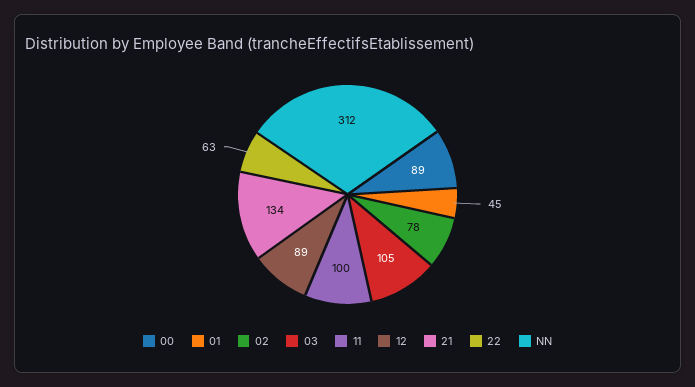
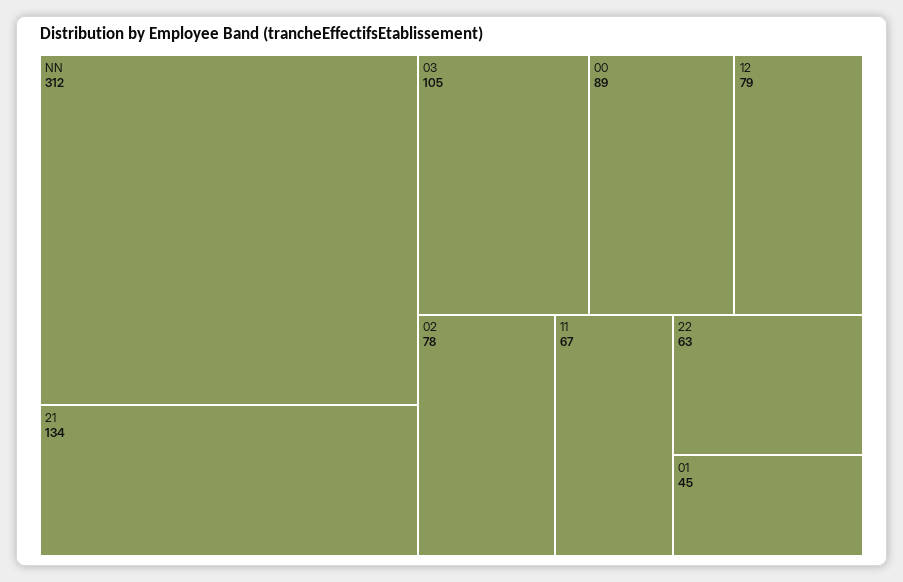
  {
    "00": 89,
    "01": 45,
    "02": 78,
    "03": 105,
-   "11": 100,
+   "11": 67,
-   "12": 89,
+   "12": 79,
    "21": 134,
    "22": 63,
    "NN": 312
  }

